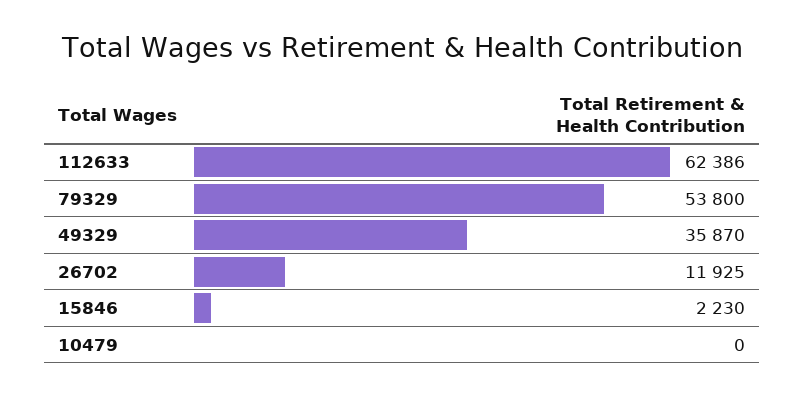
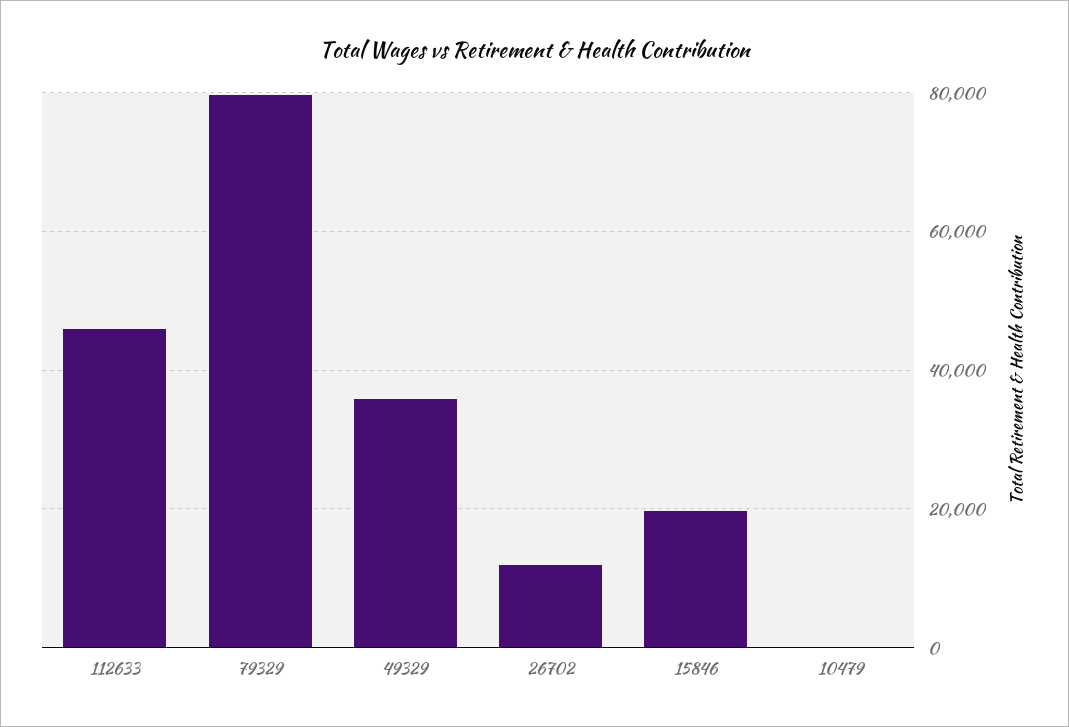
  {
-   "112633": 62386,
+   "112633": 46000,
-   "79329": 53800,
+   "79329": 80000,
    "49329": 35870,
    "26702": 11925,
-   "15846": 2230,
+   "15846": 20000,
    "10479": 0
  }

